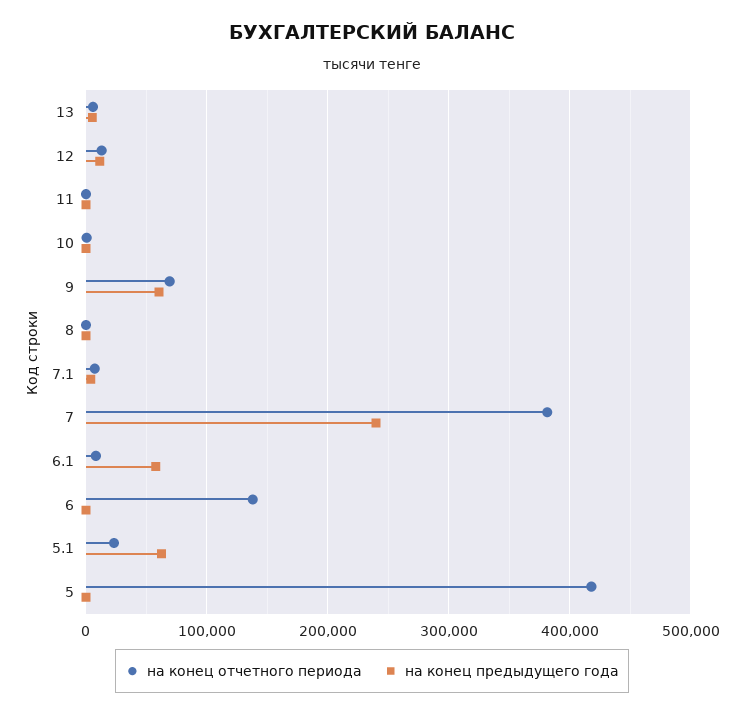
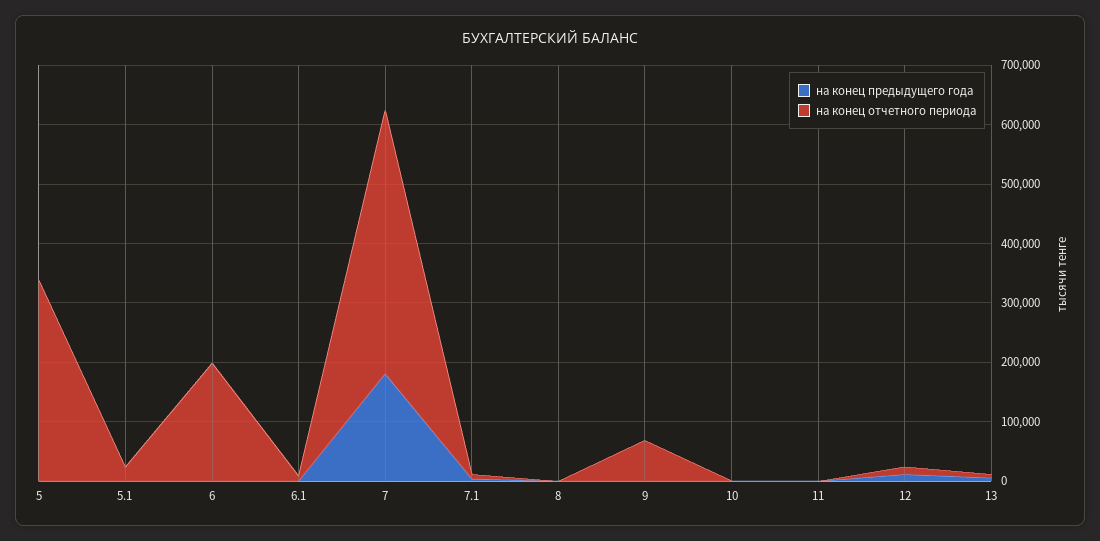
  {
    "на конец отчетного периода": {
      "13": 10000,
      "12": 10000,
      "11": 0,
      "10": 0,
      "9": 70000,
      "8": 0,
      "7.1": 10000,
-     "7": 380000,
+     "7": 440000,
      "6.1": 10000,
-     "6": 140000,
+     "6": 200000,
      "5.1": 20000,
-     "5": 420000
+     "5": 340000
    },
    "на конец предыдущего года": {
      "13": 10000,
      "12": 10000,
      "11": 0,
      "10": 0,
-     "9": 60000,
+     "9": 0,
      "8": 0,
      "7.1": 0,
-     "7": 240000,
+     "7": 180000,
-     "6.1": 60000,
+     "6.1": 0,
      "6": 0,
-     "5.1": 60000,
+     "5.1": 0,
      "5": 0
    }
  }

